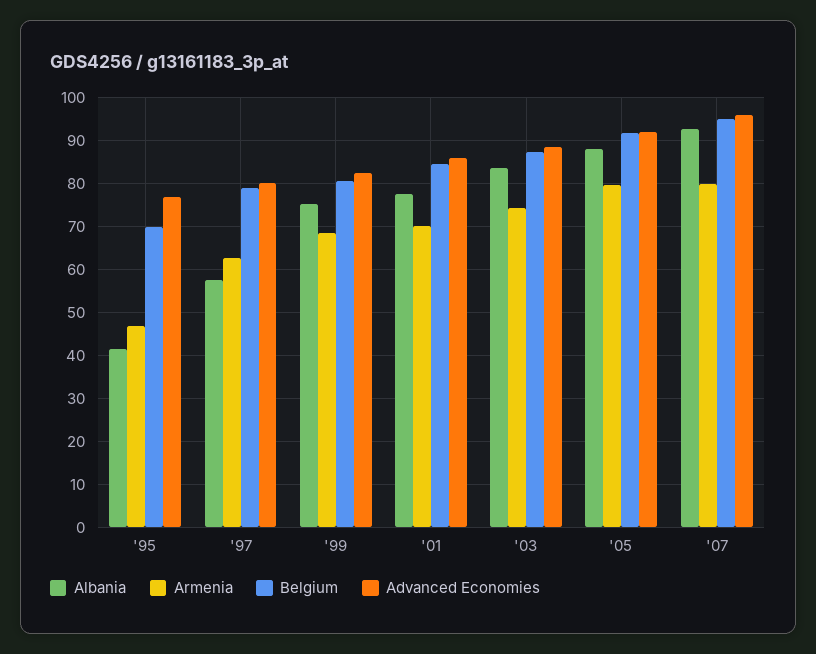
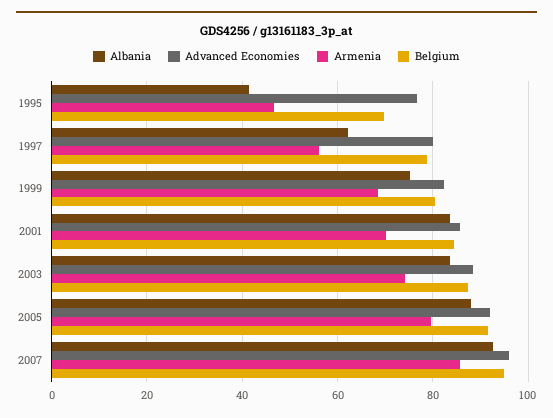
  {
    "Albania": {
      "'95": 42,
-     "'97": 58,
+     "'97": 62,
      "'99": 76,
-     "'01": 78,
+     "'01": 84,
      "'03": 84,
      "'05": 88,
      "'07": 92
    },
    "Armenia": {
      "'95": 46,
-     "'97": 62,
+     "'97": 56,
      "'99": 68,
      "'01": 70,
      "'03": 74,
      "'05": 80,
-     "'07": 80
+     "'07": 86
    },
    "Belgium": {
      "'95": 70,
      "'97": 78,
      "'99": 80,
      "'01": 84,
      "'03": 88,
      "'05": 92,
      "'07": 94
    },
    "Advanced Economies": {
      "'95": 76,
      "'97": 80,
      "'99": 82,
      "'01": 86,
      "'03": 88,
      "'05": 92,
      "'07": 96
    }
  }

